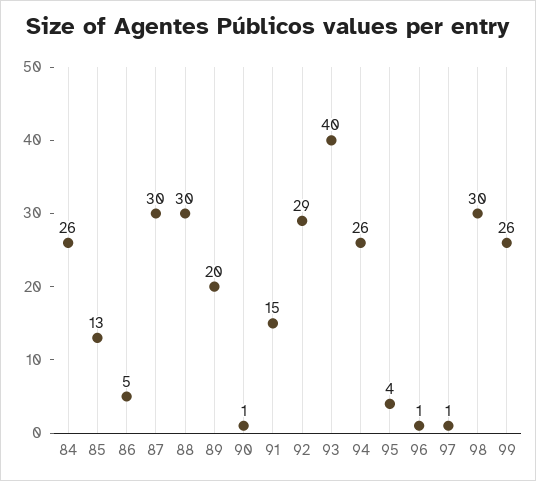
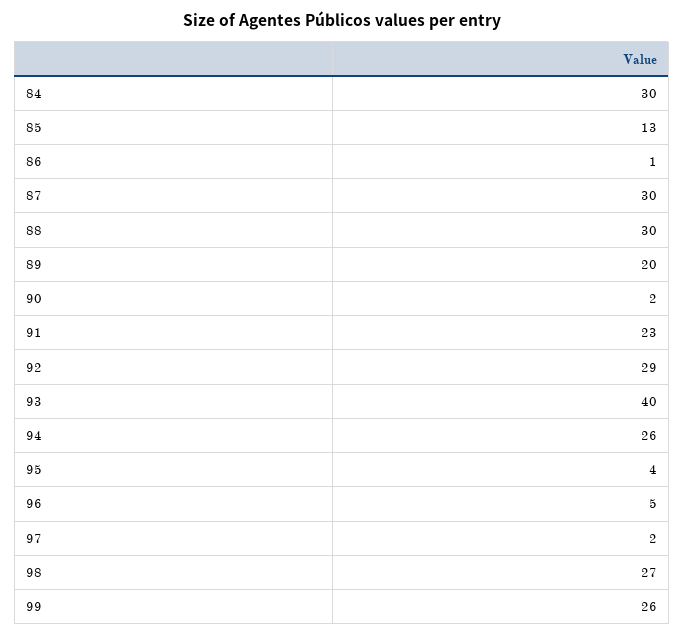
  {
-   "84": 26,
+   "84": 30,
    "85": 13,
-   "86": 5,
+   "86": 1,
    "87": 30,
    "88": 30,
    "89": 20,
-   "90": 1,
+   "90": 2,
-   "91": 15,
+   "91": 23,
    "92": 29,
    "93": 40,
    "94": 26,
    "95": 4,
-   "96": 1,
+   "96": 5,
-   "97": 1,
+   "97": 2,
-   "98": 30,
+   "98": 27,
    "99": 26
  }

